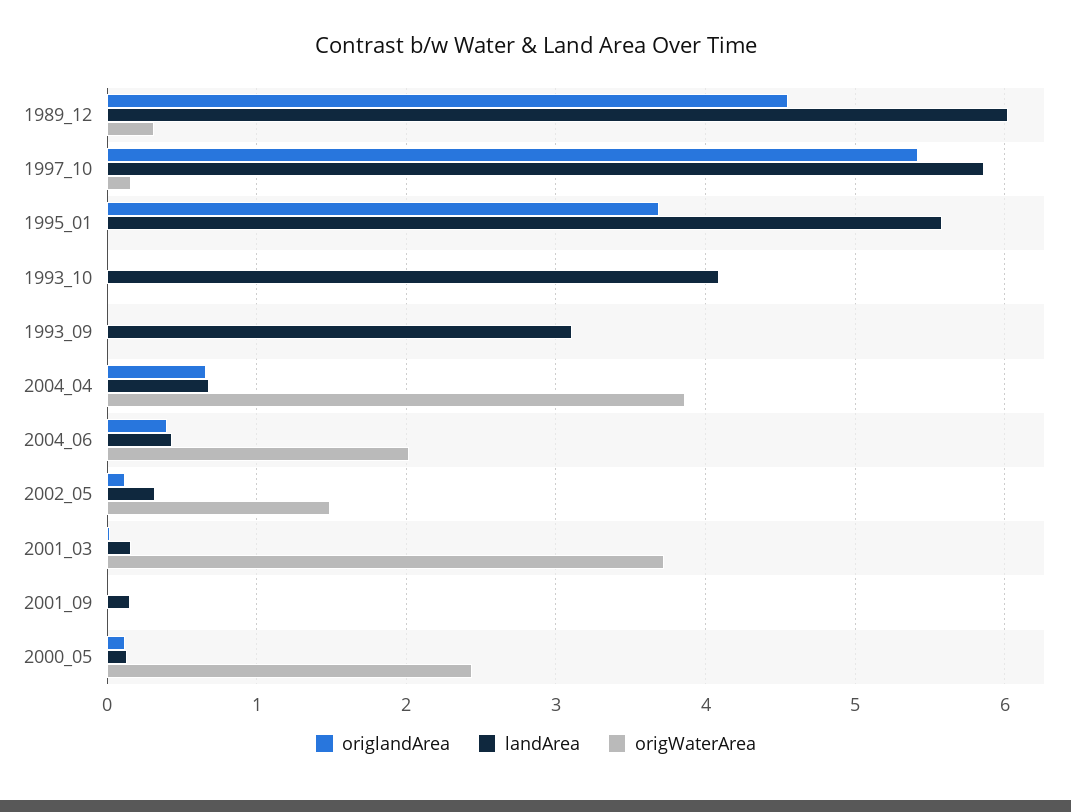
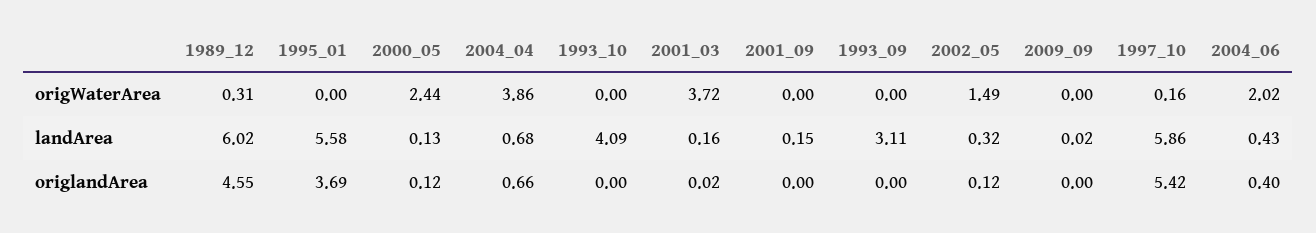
  {
    "origlandArea": {
      "1989_12": 4.55,
      "1997_10": 5.42,
      "1995_01": 3.69,
      "1993_10": 0,
      "1993_09": 0,
      "2004_04": 0.66,
      "2004_06": 0.4,
      "2002_05": 0.12,
      "2001_03": 0.02,
      "2001_09": 0,
-     "2000_05": 0.12
+     "2000_05": 0.12,
+     "2009_09": 0
    },
    "landArea": {
      "1989_12": 6.02,
      "1997_10": 5.86,
      "1995_01": 5.58,
      "1993_10": 4.09,
      "1993_09": 3.11,
      "2004_04": 0.68,
      "2004_06": 0.43,
      "2002_05": 0.32,
      "2001_03": 0.16,
      "2001_09": 0.15,
-     "2000_05": 0.13
+     "2000_05": 0.13,
+     "2009_09": 0.02
    },
    "origWaterArea": {
      "1989_12": 0.31,
      "1997_10": 0.16,
      "1995_01": 0,
      "1993_10": 0,
      "1993_09": 0,
      "2004_04": 3.86,
      "2004_06": 2.02,
      "2002_05": 1.49,
      "2001_03": 3.72,
      "2001_09": 0,
-     "2000_05": 2.44
+     "2000_05": 2.44,
+     "2009_09": 0
    }
  }

